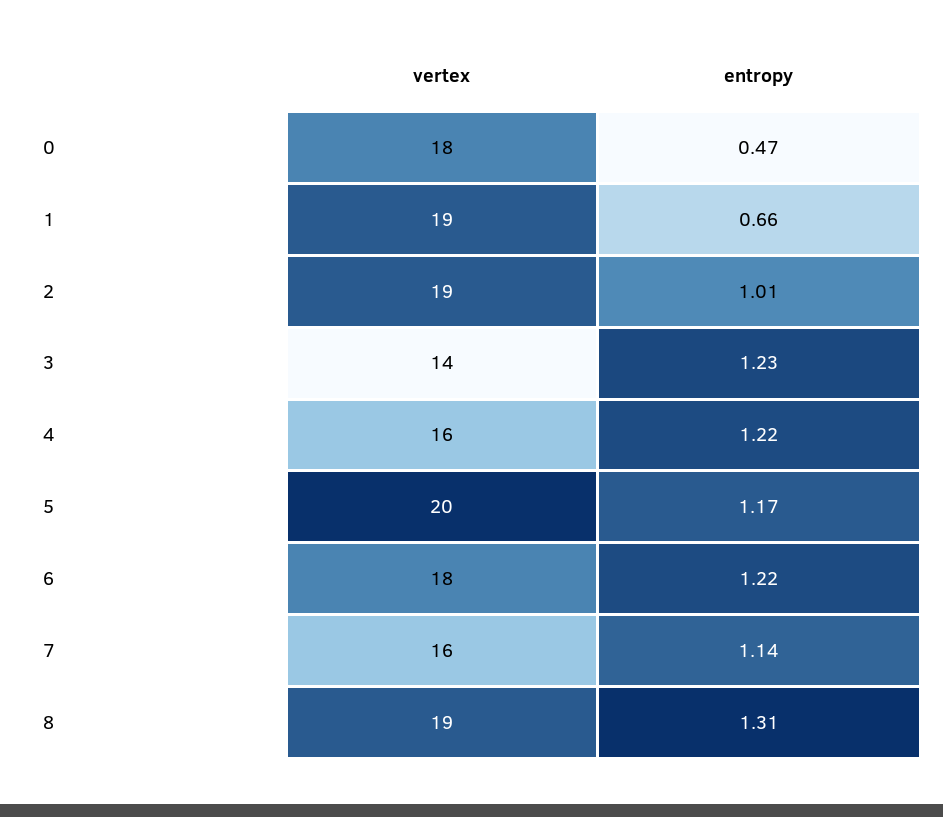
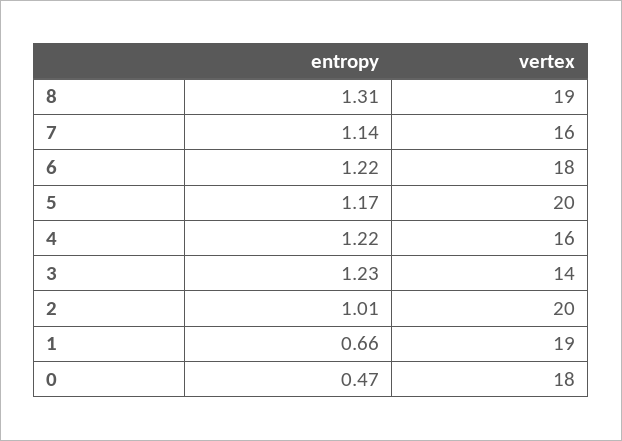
  {
    "vertex": {
      "0": 18,
      "1": 19,
-     "2": 19,
+     "2": 20,
      "3": 14,
      "4": 16,
      "5": 20,
      "6": 18,
      "7": 16,
      "8": 19
    },
    "entropy": {
      "0": 0.47,
      "1": 0.66,
      "2": 1.01,
      "3": 1.23,
      "4": 1.22,
      "5": 1.17,
      "6": 1.22,
      "7": 1.14,
      "8": 1.31
    }
  }

